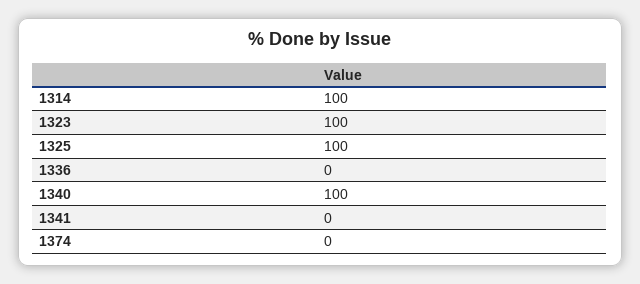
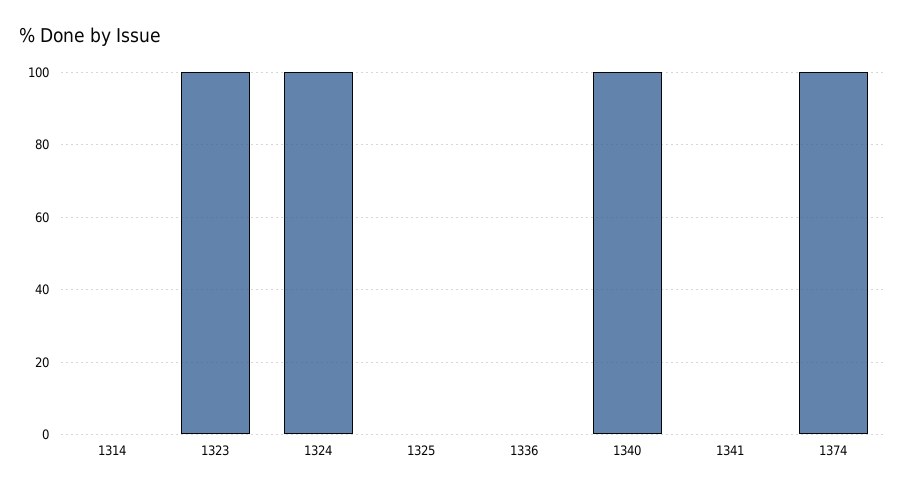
  {
-   "1314": 100,
+   "1314": 0,
    "1323": 100,
-   "1325": 100,
+   "1325": 0,
    "1336": 0,
    "1340": 100,
    "1341": 0,
-   "1374": 0
+   "1374": 100,
+   "1324": 100
  }

